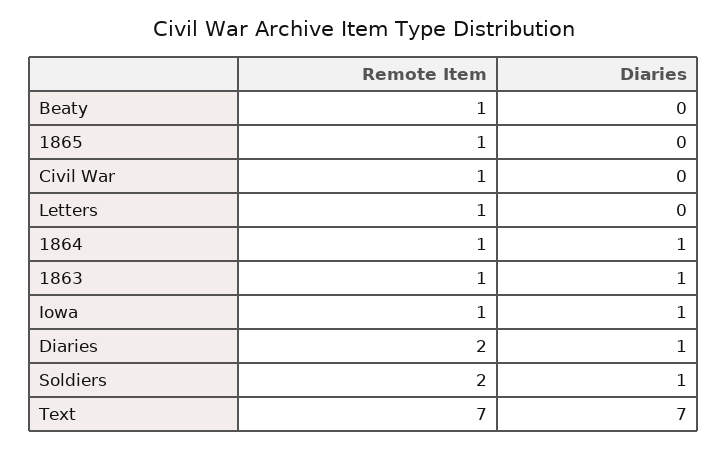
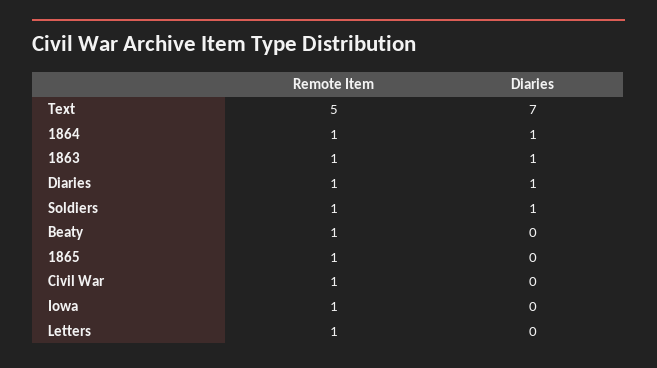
  {
    "Remote Item": {
      "Beaty": 1,
      "1865": 1,
      "Civil War": 1,
      "Letters": 1,
      "1864": 1,
      "1863": 1,
      "Iowa": 1,
-     "Diaries": 2,
+     "Diaries": 1,
-     "Soldiers": 2,
+     "Soldiers": 1,
-     "Text": 7
+     "Text": 5
    },
    "Diaries": {
      "Beaty": 0,
      "1865": 0,
      "Civil War": 0,
      "Letters": 0,
      "1864": 1,
      "1863": 1,
-     "Iowa": 1,
+     "Iowa": 0,
      "Diaries": 1,
      "Soldiers": 1,
      "Text": 7
    }
  }

